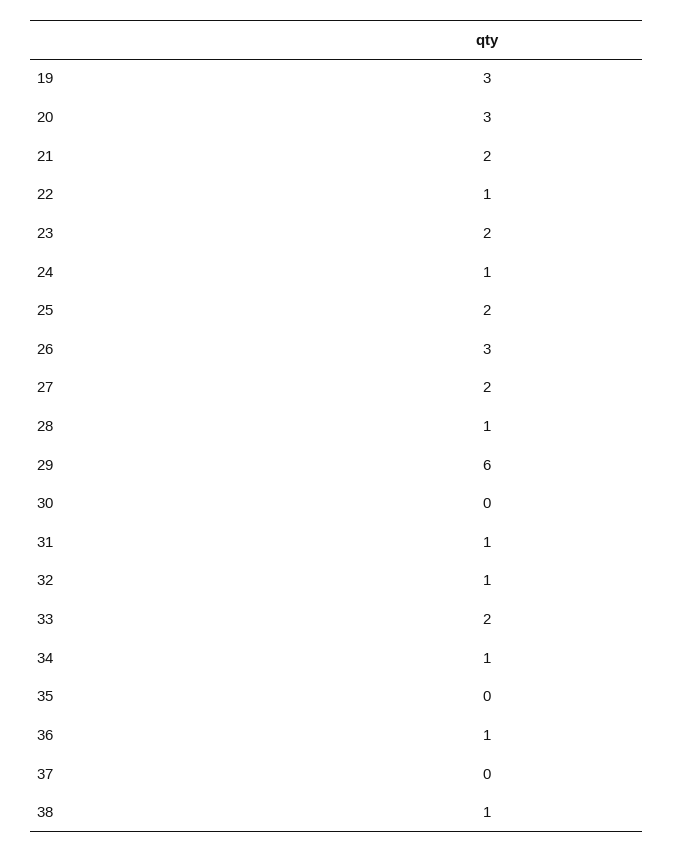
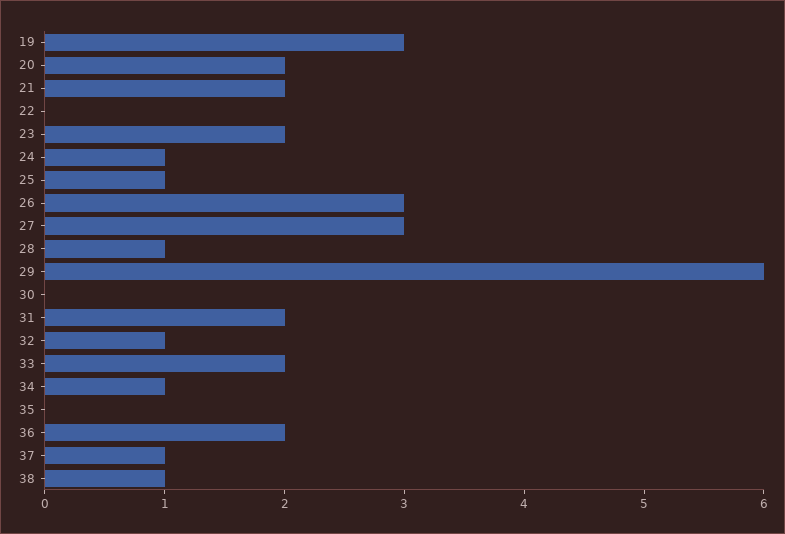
  {
    "19": 3,
-   "20": 3,
+   "20": 2,
    "21": 2,
-   "22": 1,
+   "22": 0,
    "23": 2,
    "24": 1,
-   "25": 2,
+   "25": 1,
    "26": 3,
-   "27": 2,
+   "27": 3,
    "28": 1,
    "29": 6,
    "30": 0,
-   "31": 1,
+   "31": 2,
    "32": 1,
    "33": 2,
    "34": 1,
    "35": 0,
-   "36": 1,
+   "36": 2,
-   "37": 0,
+   "37": 1,
    "38": 1
  }

